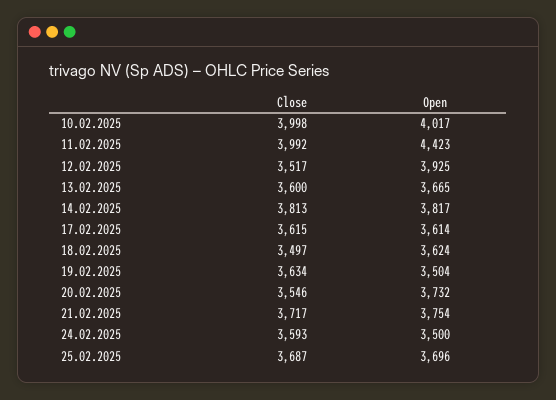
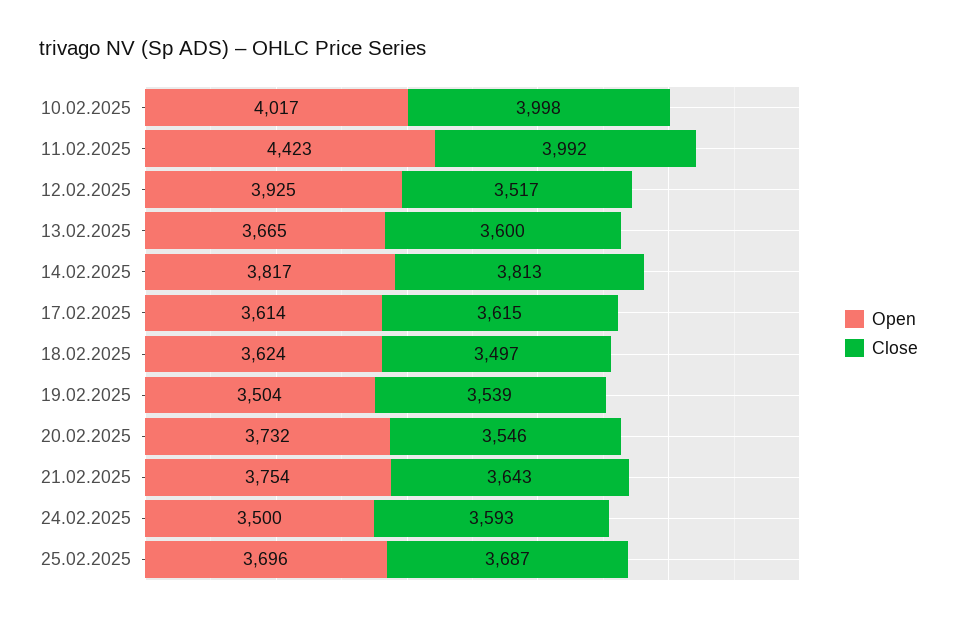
  {
    "Close": {
      "10.02.2025": 3998,
      "11.02.2025": 3992,
      "12.02.2025": 3517,
      "13.02.2025": 3600,
      "14.02.2025": 3813,
      "17.02.2025": 3615,
      "18.02.2025": 3497,
-     "19.02.2025": 3634,
+     "19.02.2025": 3539,
      "20.02.2025": 3546,
-     "21.02.2025": 3717,
+     "21.02.2025": 3643,
      "24.02.2025": 3593,
      "25.02.2025": 3687
    },
    "Open": {
      "10.02.2025": 4017,
      "11.02.2025": 4423,
      "12.02.2025": 3925,
      "13.02.2025": 3665,
      "14.02.2025": 3817,
      "17.02.2025": 3614,
      "18.02.2025": 3624,
      "19.02.2025": 3504,
      "20.02.2025": 3732,
      "21.02.2025": 3754,
      "24.02.2025": 3500,
      "25.02.2025": 3696
    }
  }

